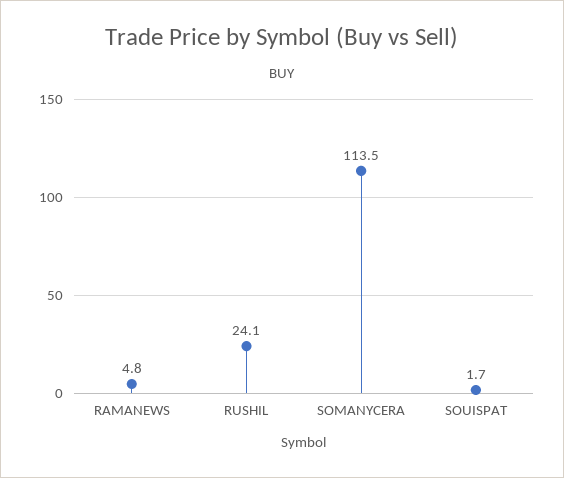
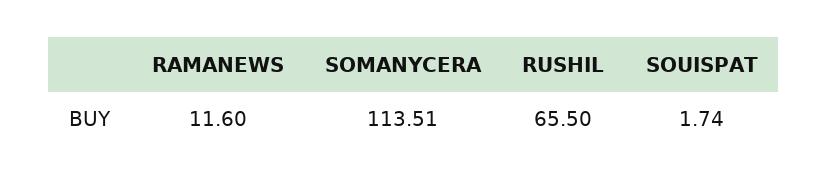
  {
-   "RAMANEWS": 4.8,
+   "RAMANEWS": 11.6,
-   "RUSHIL": 24.1,
+   "RUSHIL": 65.5,
    "SOMANYCERA": 113.51,
    "SOUISPAT": 1.74
  }

